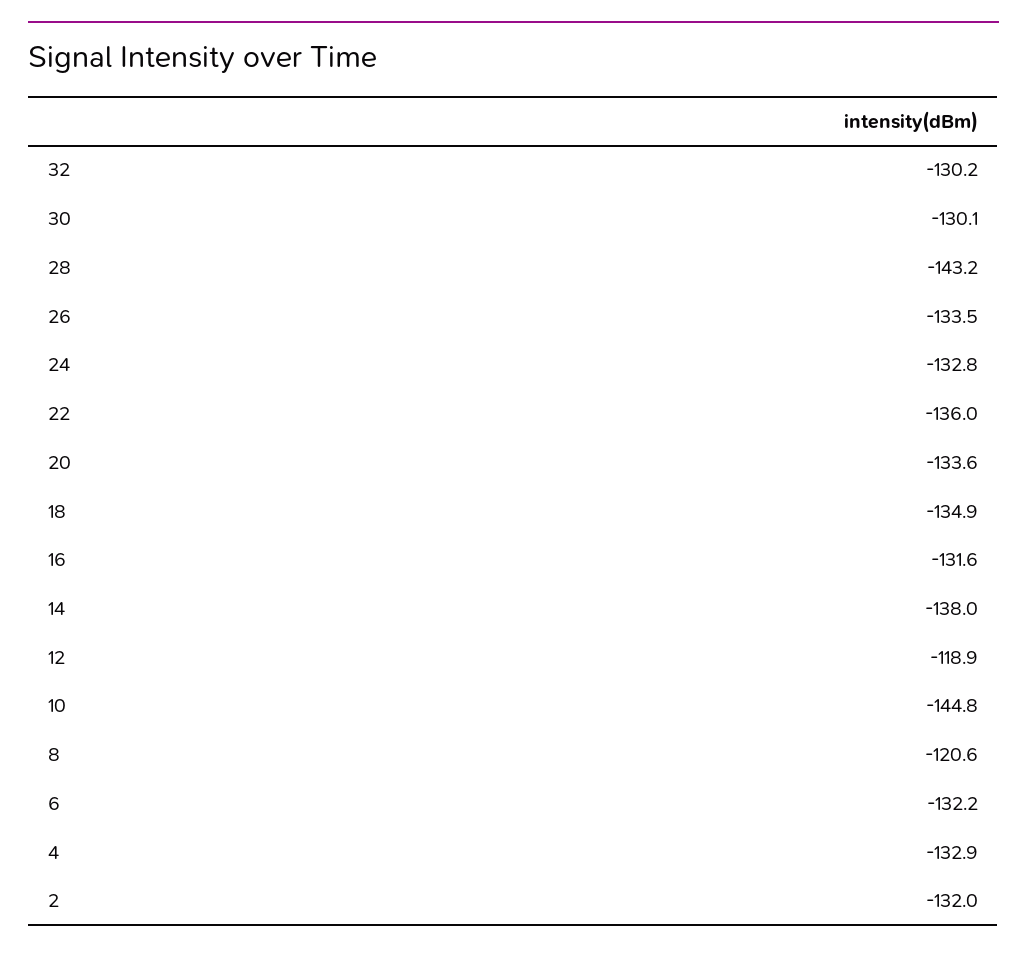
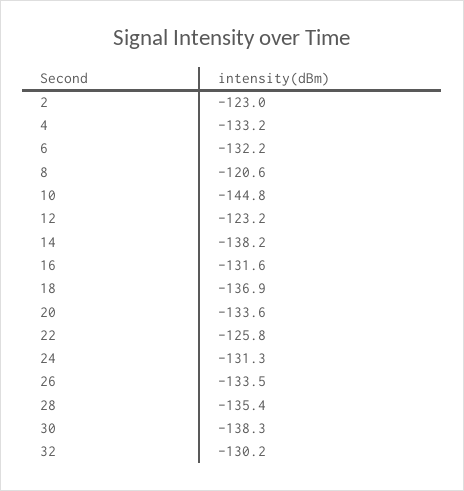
  {
    "32": -130.2,
-   "30": -130.1,
+   "30": -138.3,
-   "28": -143.2,
+   "28": -135.4,
    "26": -133.5,
-   "24": -132.8,
+   "24": -131.3,
-   "22": -136,
+   "22": -125.8,
    "20": -133.6,
-   "18": -134.9,
+   "18": -136.9,
    "16": -131.6,
-   "14": -138,
+   "14": -138.2,
-   "12": -118.9,
+   "12": -123.2,
    "10": -144.8,
    "8": -120.6,
    "6": -132.2,
-   "4": -132.9,
+   "4": -133.2,
-   "2": -132
+   "2": -123
  }

